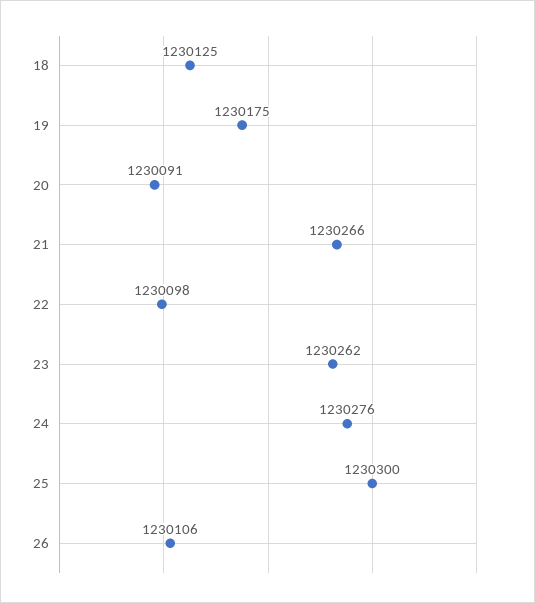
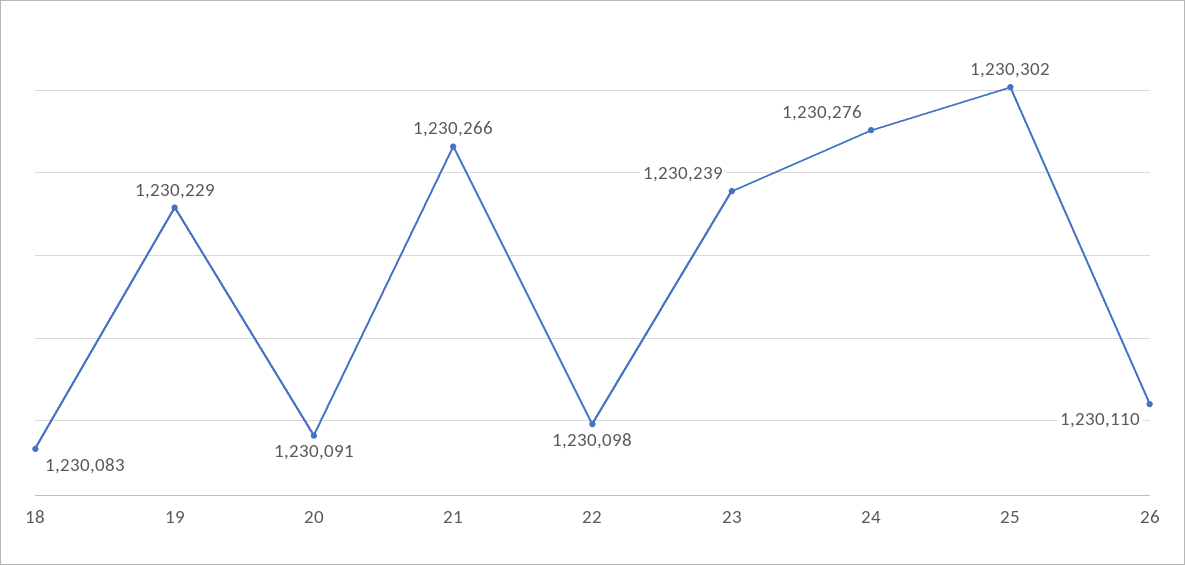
  {
-   "18": 1230125,
+   "18": 1230083,
-   "19": 1230175,
+   "19": 1230229,
    "20": 1230091,
    "21": 1230266,
    "22": 1230098,
-   "23": 1230262,
+   "23": 1230239,
    "24": 1230276,
-   "25": 1230300,
+   "25": 1230302,
-   "26": 1230106
+   "26": 1230110
  }

